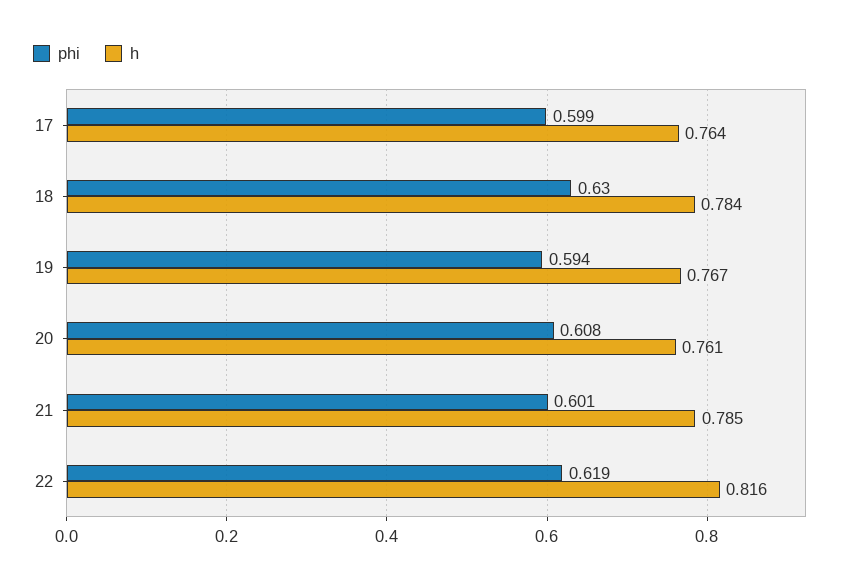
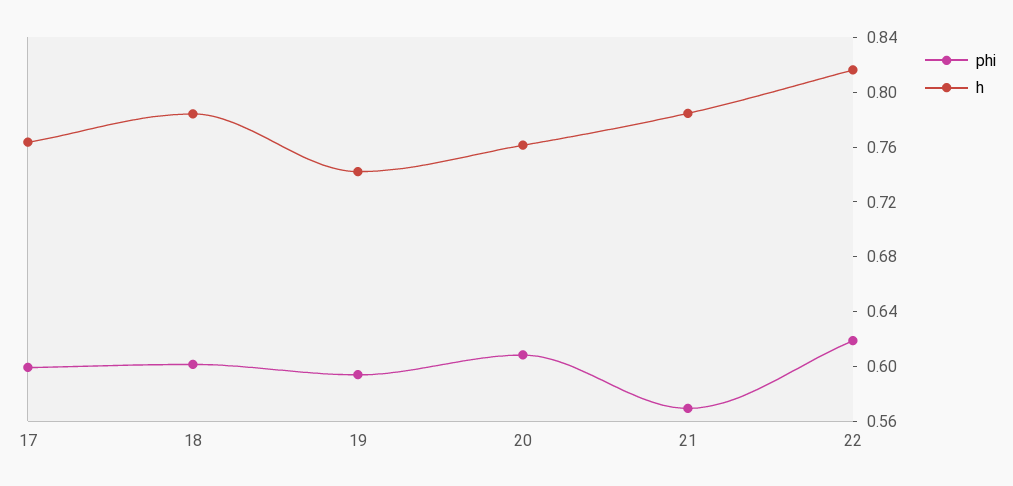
  {
    "phi": {
      "17": 0.599,
-     "18": 0.63,
+     "18": 0.6,
      "19": 0.594,
      "20": 0.608,
-     "21": 0.601,
+     "21": 0.57,
      "22": 0.619
    },
    "h": {
      "17": 0.764,
      "18": 0.784,
-     "19": 0.767,
+     "19": 0.74,
      "20": 0.761,
      "21": 0.785,
      "22": 0.816
    }
  }

